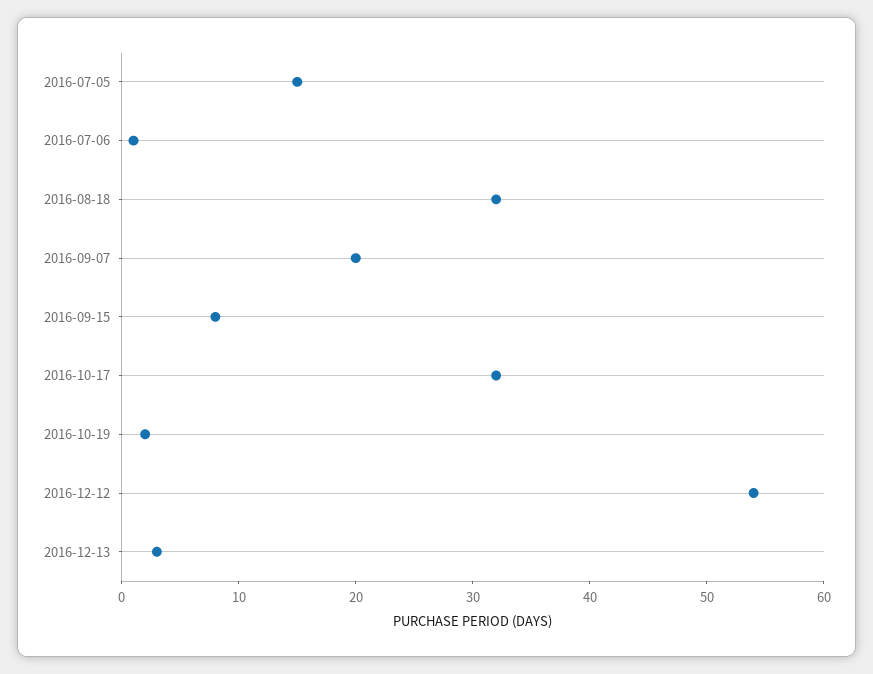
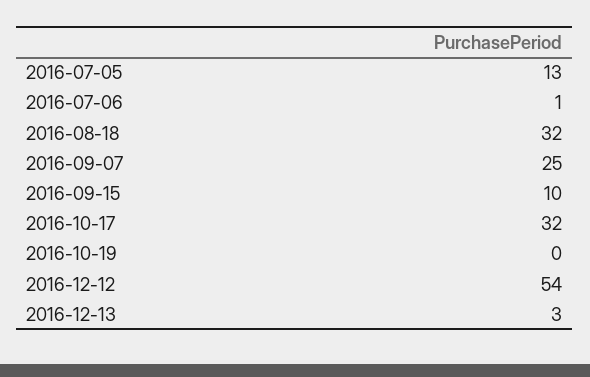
  {
-   "2016-07-05": 15,
+   "2016-07-05": 13,
    "2016-07-06": 1,
    "2016-08-18": 32,
-   "2016-09-07": 20,
+   "2016-09-07": 25,
-   "2016-09-15": 8,
+   "2016-09-15": 10,
    "2016-10-17": 32,
-   "2016-10-19": 2,
+   "2016-10-19": 0,
    "2016-12-12": 54,
    "2016-12-13": 3
  }

